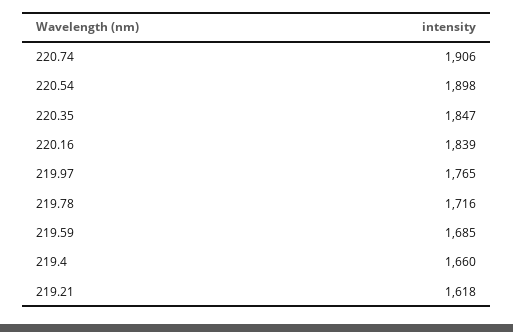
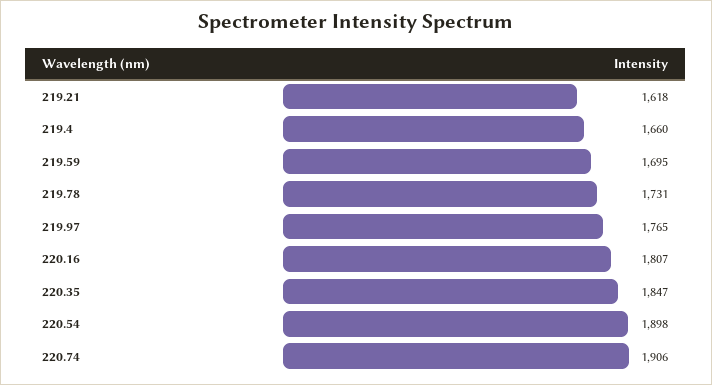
  {
    "220.74": 1906,
    "220.54": 1898,
    "220.35": 1847,
-   "220.16": 1839,
+   "220.16": 1807,
    "219.97": 1765,
-   "219.78": 1716,
+   "219.78": 1731,
-   "219.59": 1685,
+   "219.59": 1695,
    "219.4": 1660,
    "219.21": 1618
  }

